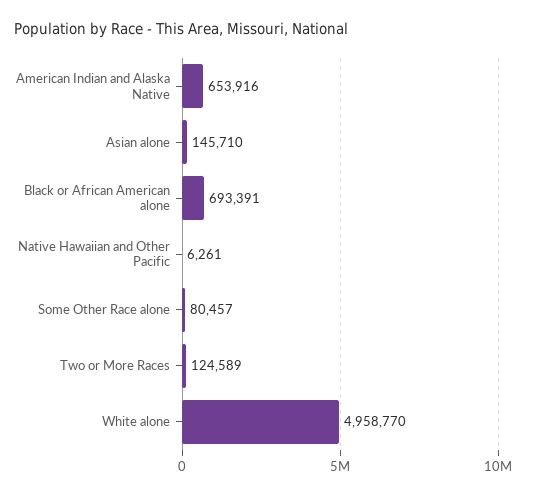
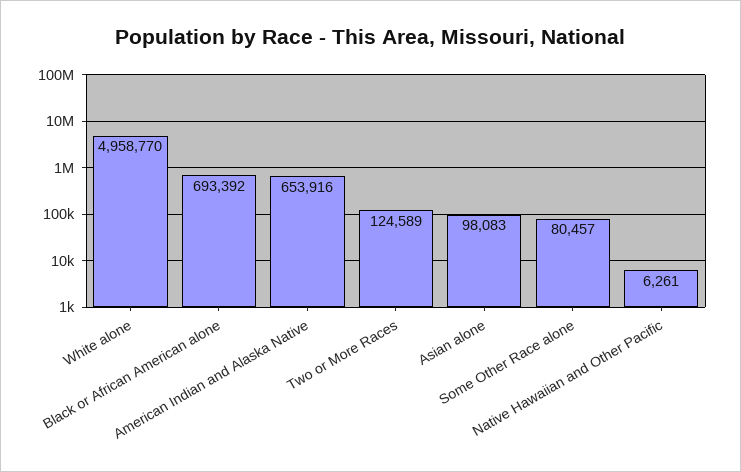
  {
    "American Indian and Alaska Native": 653916,
-   "Asian alone": 145710,
+   "Asian alone": 98083,
-   "Black or African American alone": 693391,
+   "Black or African American alone": 693392,
    "Native Hawaiian and Other Pacific": 6261,
    "Some Other Race alone": 80457,
    "Two or More Races": 124589,
    "White alone": 4958770
  }

